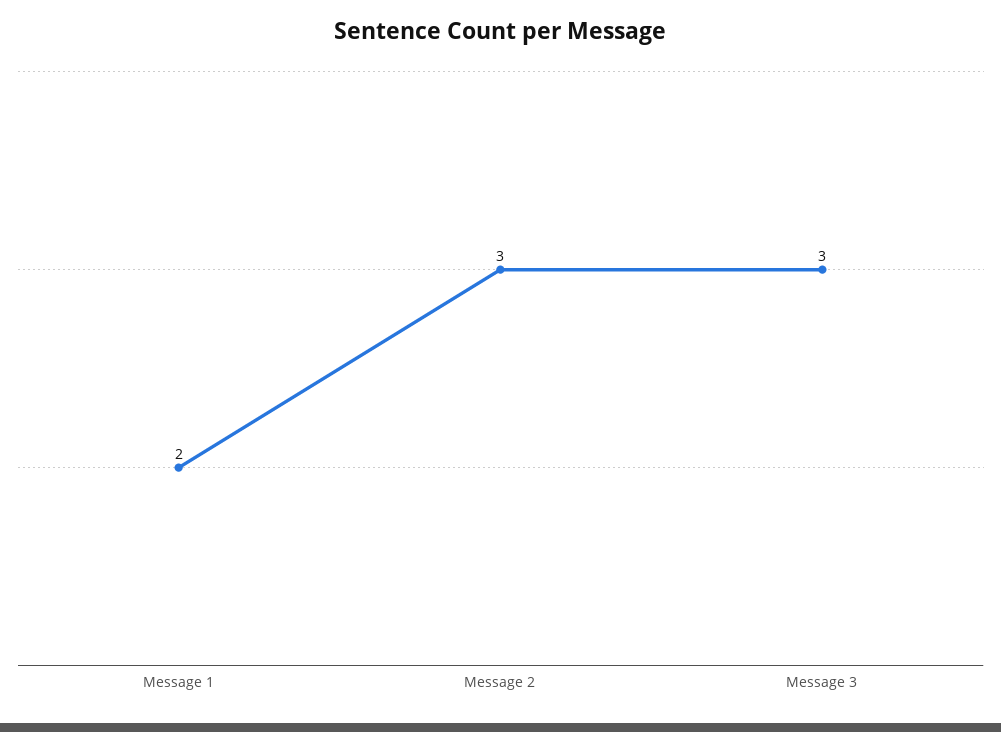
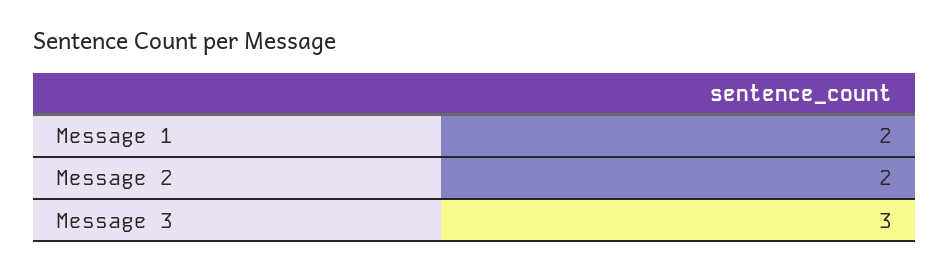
  {
    "Message 1": 2,
-   "Message 2": 3,
+   "Message 2": 2,
    "Message 3": 3
  }

